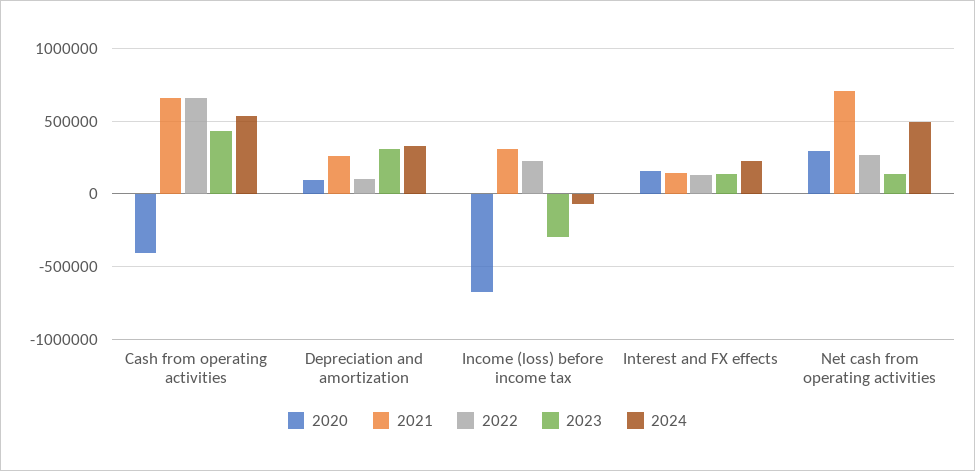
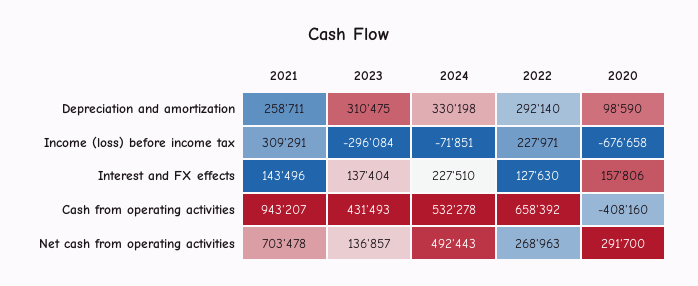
  {
    "2020": {
      "Cash from operating activities": -408160,
      "Depreciation and amortization": 98590,
      "Income (loss) before income tax": -676658,
      "Interest and FX effects": 157806,
      "Net cash from operating activities": 291700
    },
    "2021": {
-     "Cash from operating activities": 650000,
+     "Cash from operating activities": 943207,
      "Depreciation and amortization": 258711,
      "Income (loss) before income tax": 309291,
      "Interest and FX effects": 143496,
      "Net cash from operating activities": 703478
    },
    "2022": {
      "Cash from operating activities": 658392,
-     "Depreciation and amortization": 100000,
+     "Depreciation and amortization": 292140,
      "Income (loss) before income tax": 227971,
      "Interest and FX effects": 127630,
      "Net cash from operating activities": 268963
    },
    "2023": {
      "Cash from operating activities": 431493,
      "Depreciation and amortization": 310475,
      "Income (loss) before income tax": -296084,
      "Interest and FX effects": 137404,
      "Net cash from operating activities": 136857
    },
    "2024": {
      "Cash from operating activities": 532278,
      "Depreciation and amortization": 330198,
      "Income (loss) before income tax": -71851,
      "Interest and FX effects": 227510,
      "Net cash from operating activities": 492443
    }
  }

